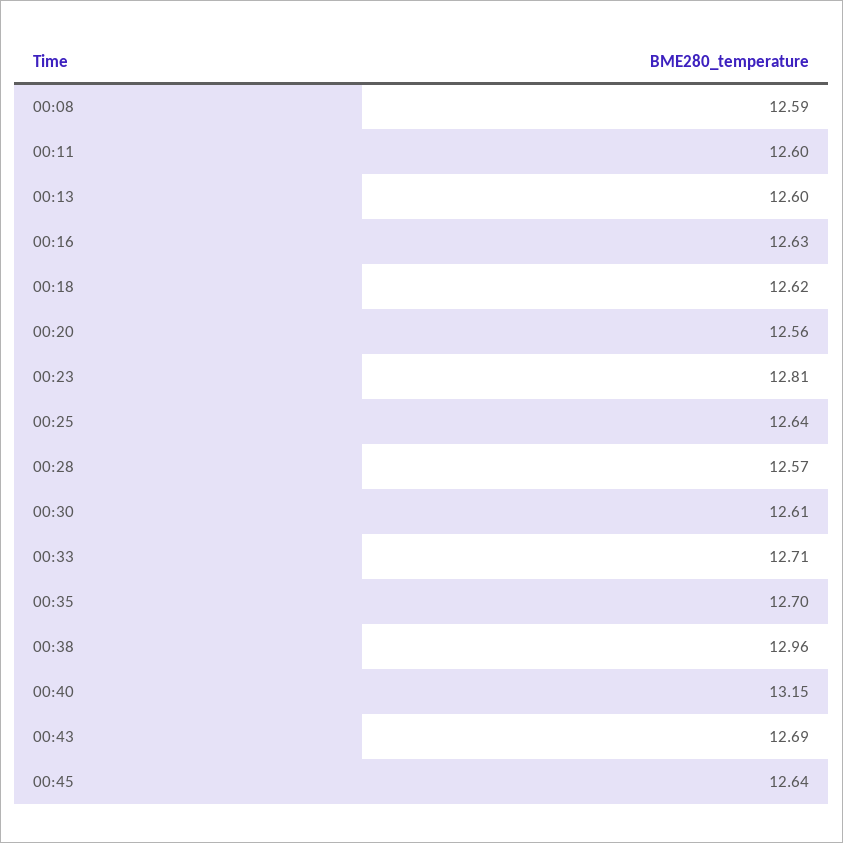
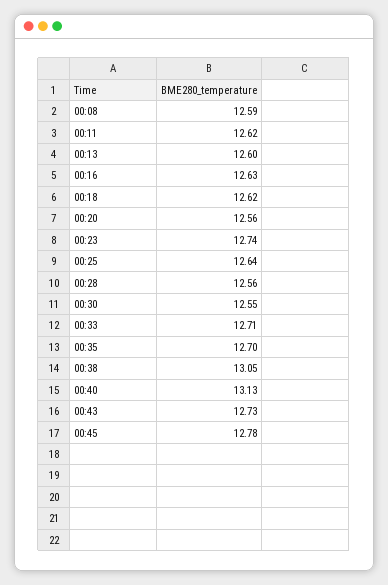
  {
    "00:08": 12.59,
-   "00:11": 12.6,
+   "00:11": 12.62,
    "00:13": 12.6,
    "00:16": 12.63,
    "00:18": 12.62,
    "00:20": 12.56,
-   "00:23": 12.81,
+   "00:23": 12.74,
    "00:25": 12.64,
-   "00:28": 12.57,
+   "00:28": 12.56,
-   "00:30": 12.61,
+   "00:30": 12.55,
    "00:33": 12.71,
    "00:35": 12.7,
-   "00:38": 12.96,
+   "00:38": 13.05,
-   "00:40": 13.15,
+   "00:40": 13.13,
-   "00:43": 12.69,
+   "00:43": 12.73,
-   "00:45": 12.64
+   "00:45": 12.78
  }

